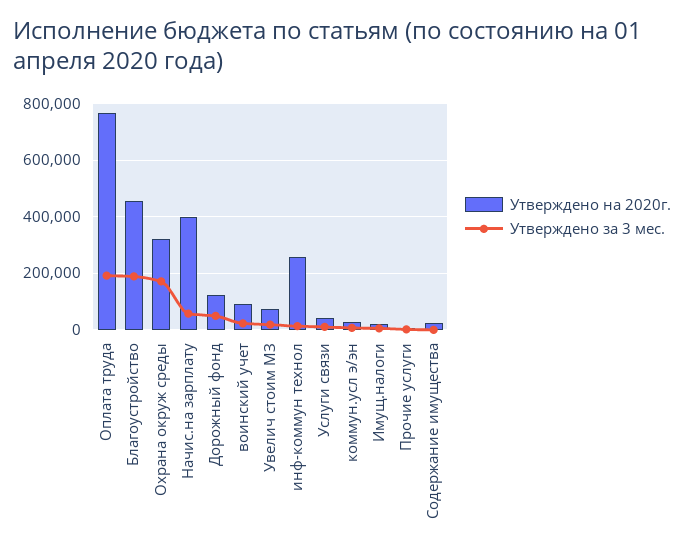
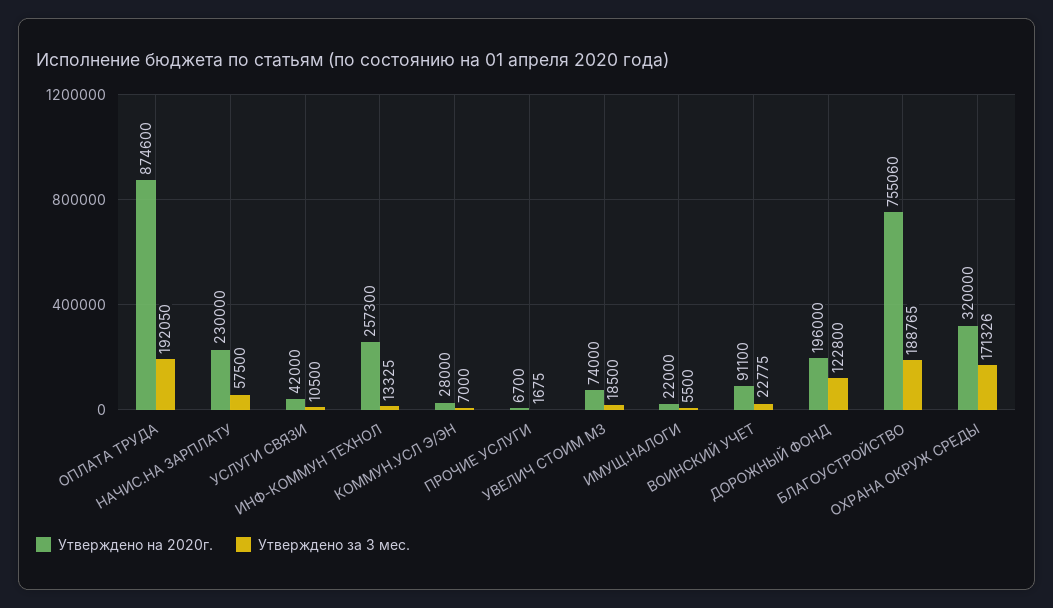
  {
    "Утверждено на 2020г.": {
-     "Оплата труда": 775000,
+     "Оплата труда": 874600,
-     "Благоустройство": 450000,
+     "Благоустройство": 755060,
      "Охрана окруж среды": 320000,
-     "Начис.на зарплату": 400000,
+     "Начис.на зарплату": 230000,
-     "Дорожный фонд": 125000,
+     "Дорожный фонд": 196000,
      "воинский учет": 91100,
      "Увелич стоим МЗ": 74000,
      "инф-коммун технол": 257300,
      "Услуги связи": 42000,
      "коммун.усл э/эн": 28000,
      "Имущ.налоги": 22000,
-     "Прочие услуги": 6700,
+     "Прочие услуги": 6700
-     "Содержание имущества": 25000
    },
    "Утверждено за 3 мес.": {
      "Оплата труда": 192050,
      "Благоустройство": 188765,
      "Охрана окруж среды": 171326,
      "Начис.на зарплату": 57500,
-     "Дорожный фонд": 50000,
+     "Дорожный фонд": 122800,
      "воинский учет": 22775,
      "Увелич стоим МЗ": 18500,
      "инф-коммун технол": 13325,
      "Услуги связи": 10500,
      "коммун.усл э/эн": 7000,
      "Имущ.налоги": 5500,
-     "Прочие услуги": 1675,
+     "Прочие услуги": 1675
-     "Содержание имущества": 0
    }
  }

